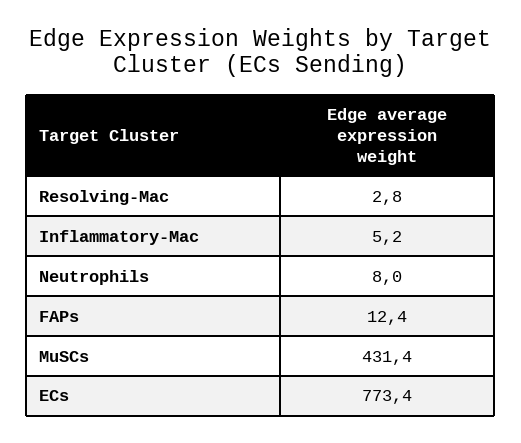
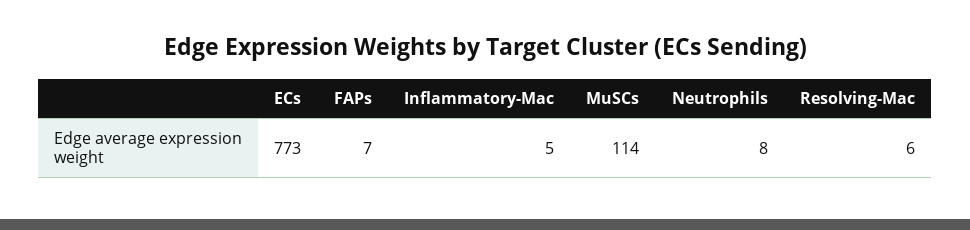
  {
-   "Resolving-Mac": 2.8,
+   "Resolving-Mac": 6,
    "Inflammatory-Mac": 5.2,
    "Neutrophils": 8,
-   "FAPs": 12.4,
+   "FAPs": 7,
-   "MuSCs": 431.4,
+   "MuSCs": 114,
    "ECs": 773.4
  }

